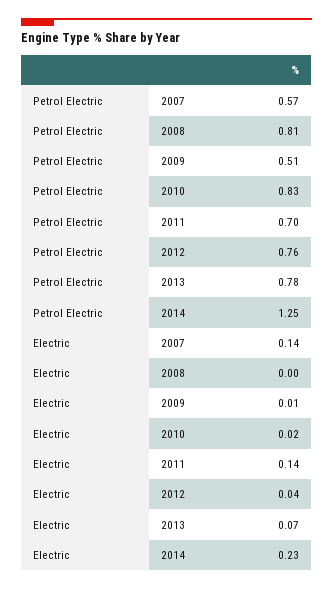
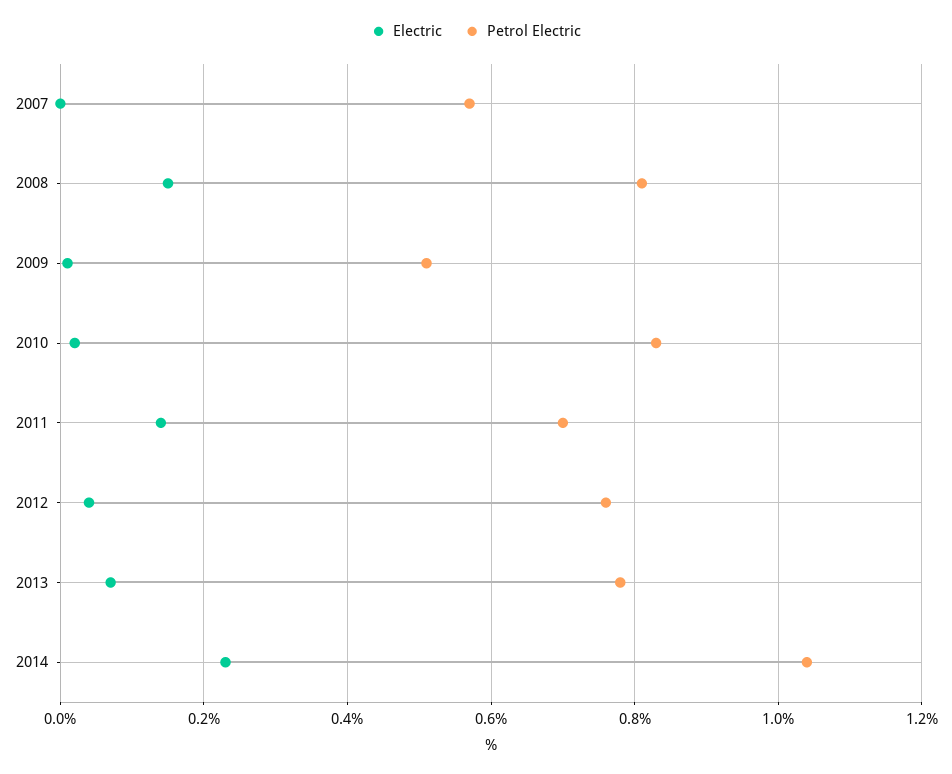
  {
    "Petrol Electric": {
      "2007": 0.57,
      "2008": 0.81,
      "2009": 0.51,
      "2010": 0.83,
      "2011": 0.7,
      "2012": 0.76,
      "2013": 0.78,
-     "2014": 1.25
+     "2014": 1.05
    },
    "Electric": {
-     "2007": 0.14,
+     "2007": 0,
-     "2008": 0,
+     "2008": 0.15,
      "2009": 0.01,
      "2010": 0.02,
      "2011": 0.14,
      "2012": 0.04,
      "2013": 0.07,
      "2014": 0.23
    }
  }

